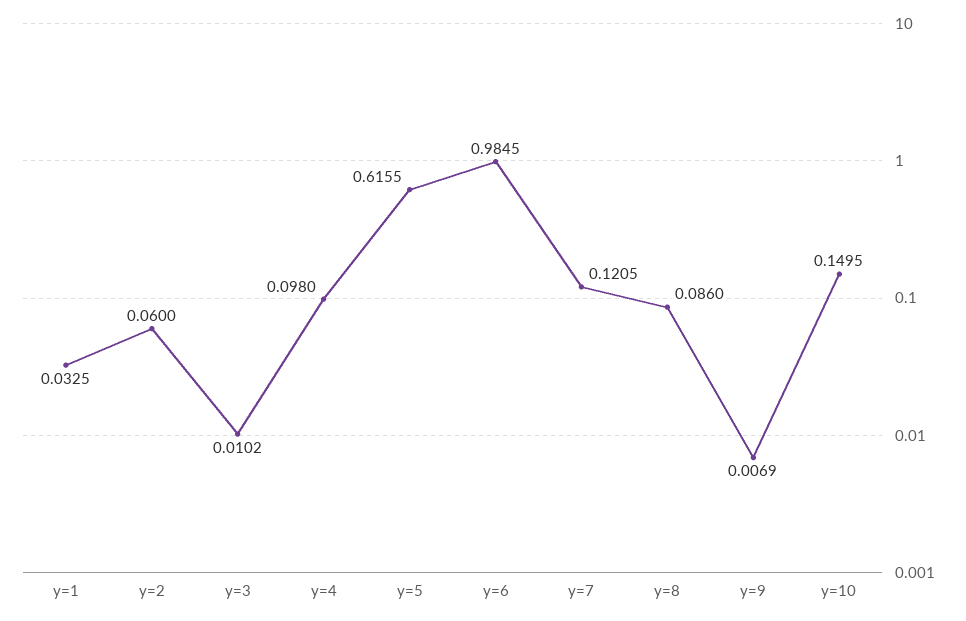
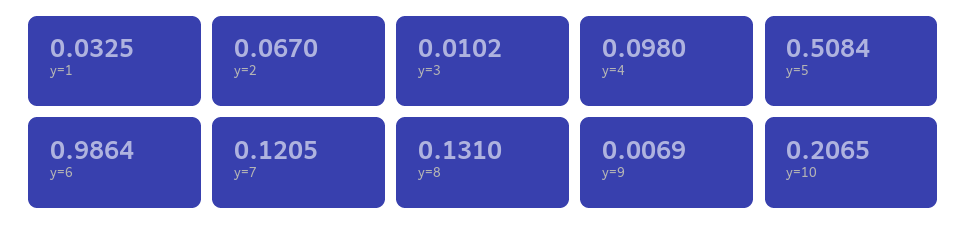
  {
    "y=1": 0.0325,
-   "y=2": 0.06,
+   "y=2": 0.067,
    "y=3": 0.0102,
    "y=4": 0.098,
-   "y=5": 0.6155,
+   "y=5": 0.5084,
-   "y=6": 0.9845,
+   "y=6": 0.9864,
    "y=7": 0.1205,
-   "y=8": 0.086,
+   "y=8": 0.131,
    "y=9": 0.0069,
-   "y=10": 0.1495
+   "y=10": 0.2065
  }

